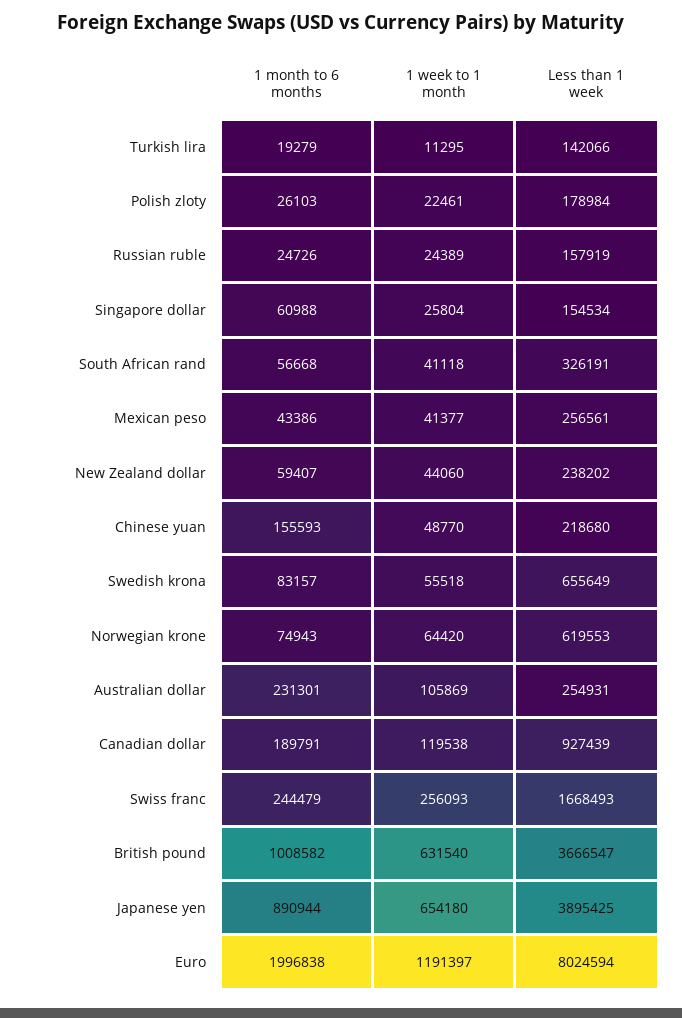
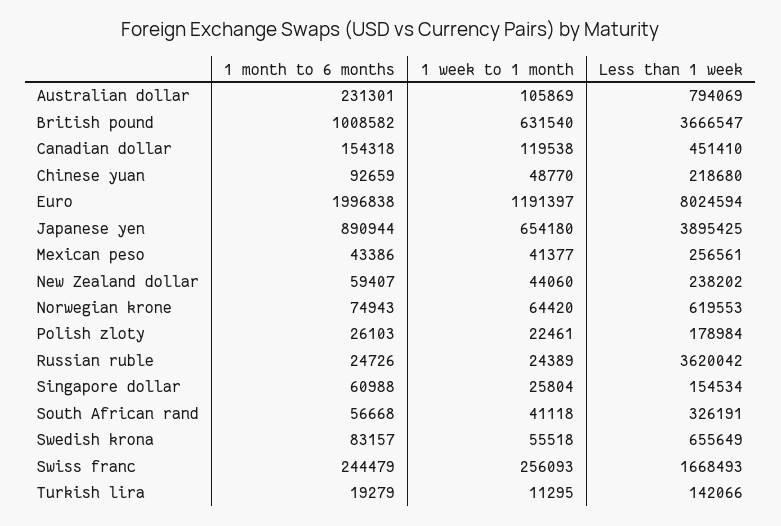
  {
    "1 month to 6 months": {
      "Turkish lira": 19279,
      "Polish zloty": 26103,
      "Russian ruble": 24726,
      "Singapore dollar": 60988,
      "South African rand": 56668,
      "Mexican peso": 43386,
      "New Zealand dollar": 59407,
-     "Chinese yuan": 155593,
+     "Chinese yuan": 92659,
      "Swedish krona": 83157,
      "Norwegian krone": 74943,
      "Australian dollar": 231301,
-     "Canadian dollar": 189791,
+     "Canadian dollar": 154318,
      "Swiss franc": 244479,
      "British pound": 1008582,
      "Japanese yen": 890944,
      "Euro": 1996838
    },
    "1 week to 1 month": {
      "Turkish lira": 11295,
      "Polish zloty": 22461,
      "Russian ruble": 24389,
      "Singapore dollar": 25804,
      "South African rand": 41118,
      "Mexican peso": 41377,
      "New Zealand dollar": 44060,
      "Chinese yuan": 48770,
      "Swedish krona": 55518,
      "Norwegian krone": 64420,
      "Australian dollar": 105869,
      "Canadian dollar": 119538,
      "Swiss franc": 256093,
      "British pound": 631540,
      "Japanese yen": 654180,
      "Euro": 1191397
    },
    "Less than 1 week": {
      "Turkish lira": 142066,
      "Polish zloty": 178984,
-     "Russian ruble": 157919,
+     "Russian ruble": 3620042,
      "Singapore dollar": 154534,
      "South African rand": 326191,
      "Mexican peso": 256561,
      "New Zealand dollar": 238202,
      "Chinese yuan": 218680,
      "Swedish krona": 655649,
      "Norwegian krone": 619553,
-     "Australian dollar": 254931,
+     "Australian dollar": 794069,
-     "Canadian dollar": 927439,
+     "Canadian dollar": 451410,
      "Swiss franc": 1668493,
      "British pound": 3666547,
      "Japanese yen": 3895425,
      "Euro": 8024594
    }
  }

